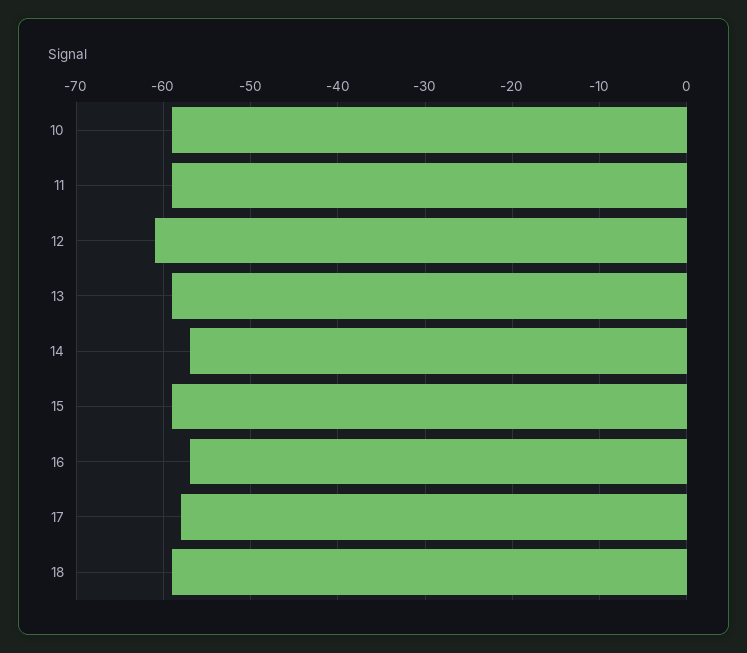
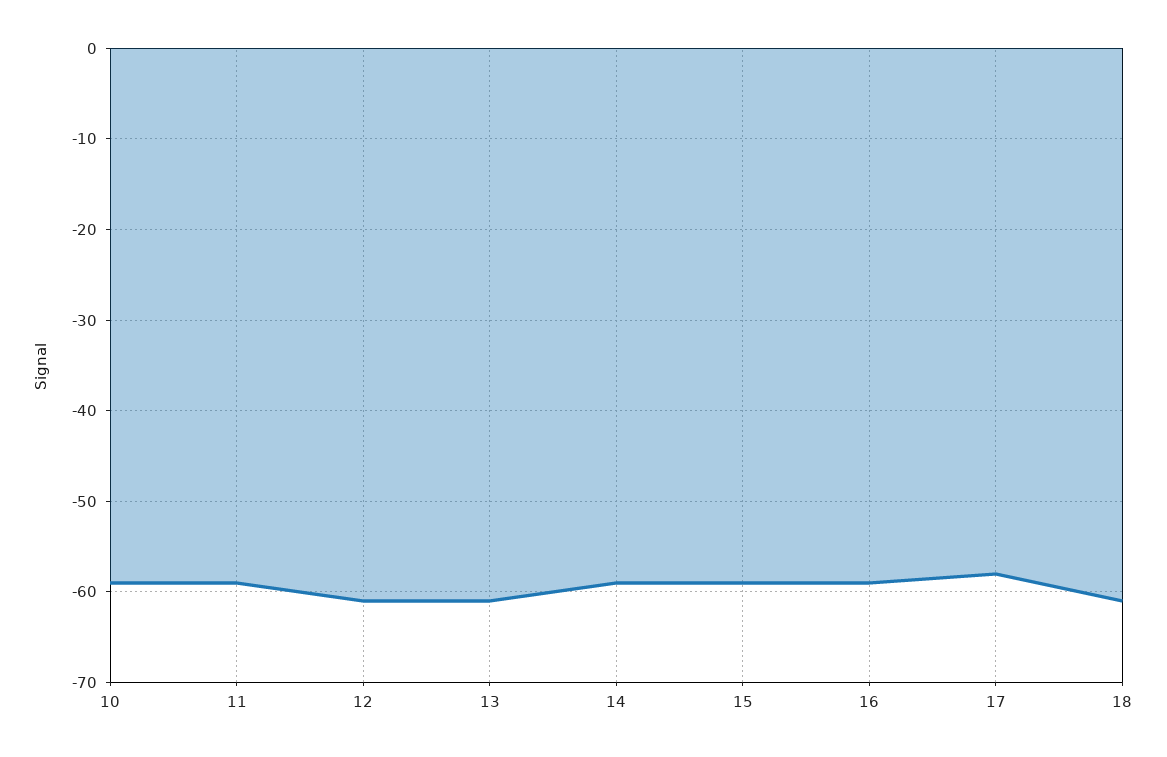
  {
    "10": -59,
    "11": -59,
    "12": -61,
-   "13": -59,
+   "13": -61,
-   "14": -57,
+   "14": -59,
    "15": -59,
-   "16": -57,
+   "16": -59,
    "17": -58,
-   "18": -59
+   "18": -61
  }

